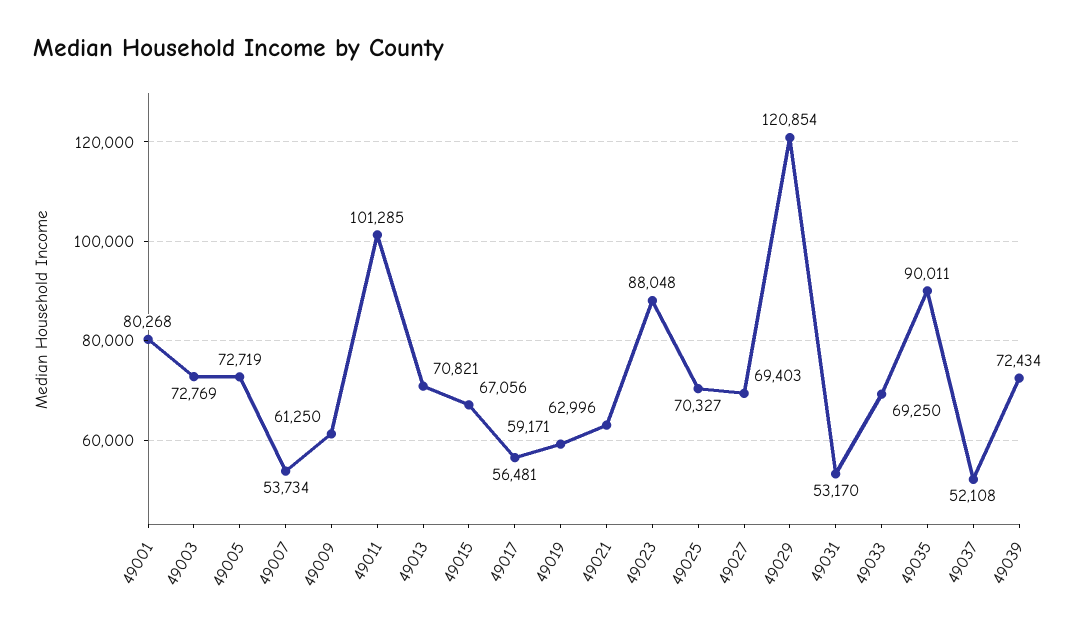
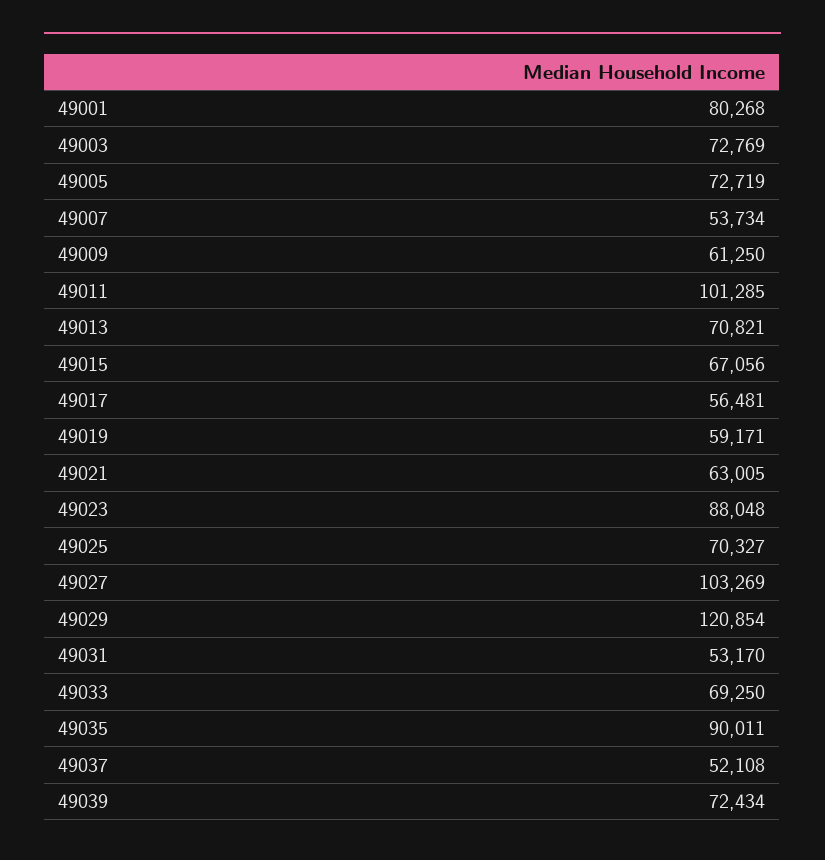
  {
    "49001": 80268,
    "49003": 72769,
    "49005": 72719,
    "49007": 53734,
    "49009": 61250,
    "49011": 101285,
    "49013": 70821,
    "49015": 67056,
    "49017": 56481,
    "49019": 59171,
-   "49021": 62996,
+   "49021": 63005,
    "49023": 88048,
    "49025": 70327,
-   "49027": 69403,
+   "49027": 103269,
    "49029": 120854,
    "49031": 53170,
    "49033": 69250,
    "49035": 90011,
    "49037": 52108,
    "49039": 72434
  }

